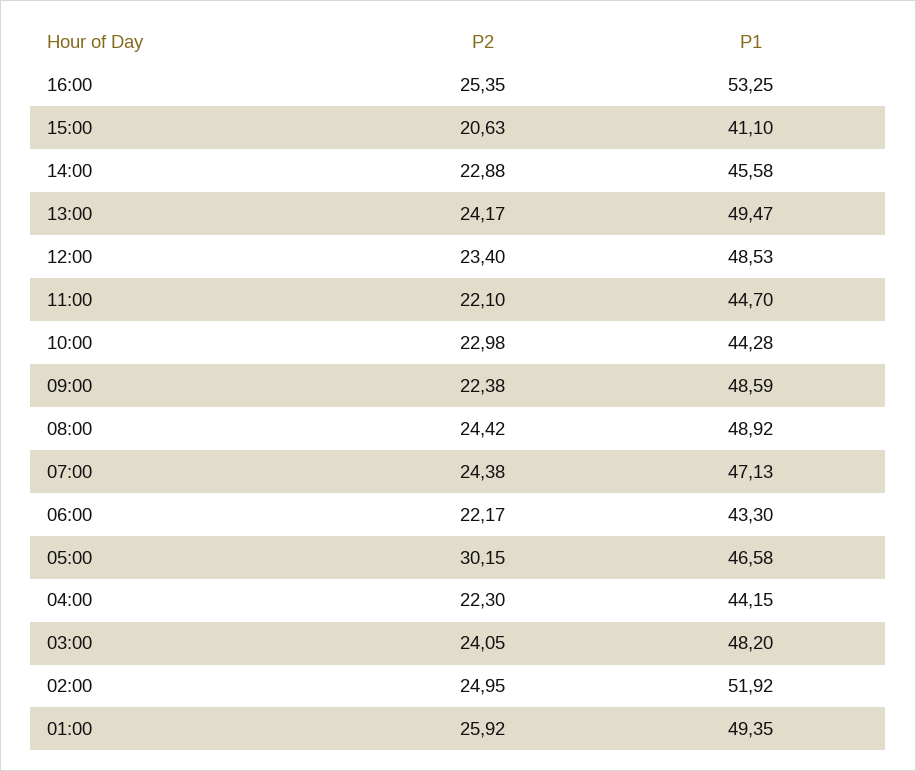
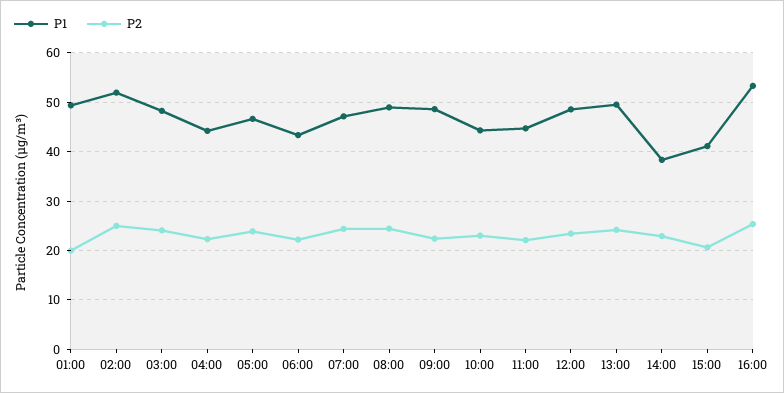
  {
    "P2": {
      "16:00": 25.35,
      "15:00": 20.63,
      "14:00": 22.88,
      "13:00": 24.17,
      "12:00": 23.4,
      "11:00": 22.1,
      "10:00": 22.98,
      "09:00": 22.38,
      "08:00": 24.42,
      "07:00": 24.38,
      "06:00": 22.17,
-     "05:00": 30.15,
+     "05:00": 24,
      "04:00": 22.3,
      "03:00": 24.05,
      "02:00": 24.95,
-     "01:00": 25.92
+     "01:00": 20
    },
    "P1": {
      "16:00": 53.25,
      "15:00": 41.1,
-     "14:00": 45.58,
+     "14:00": 38,
      "13:00": 49.47,
      "12:00": 48.53,
      "11:00": 44.7,
      "10:00": 44.28,
      "09:00": 48.59,
      "08:00": 48.92,
      "07:00": 47.13,
      "06:00": 43.3,
      "05:00": 46.58,
      "04:00": 44.15,
      "03:00": 48.2,
      "02:00": 51.92,
      "01:00": 49.35
    }
  }

